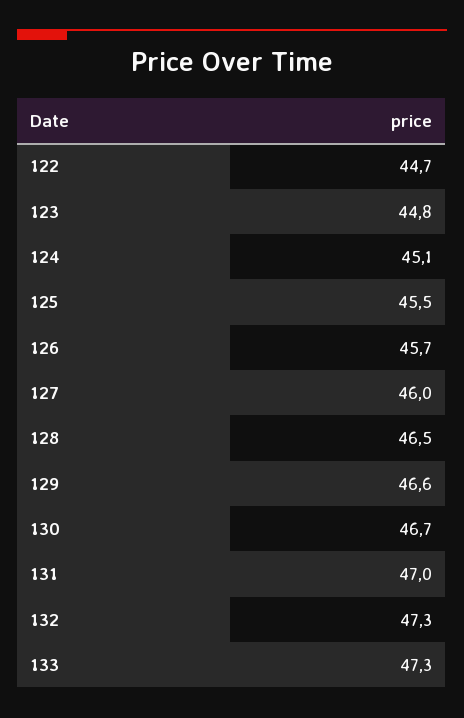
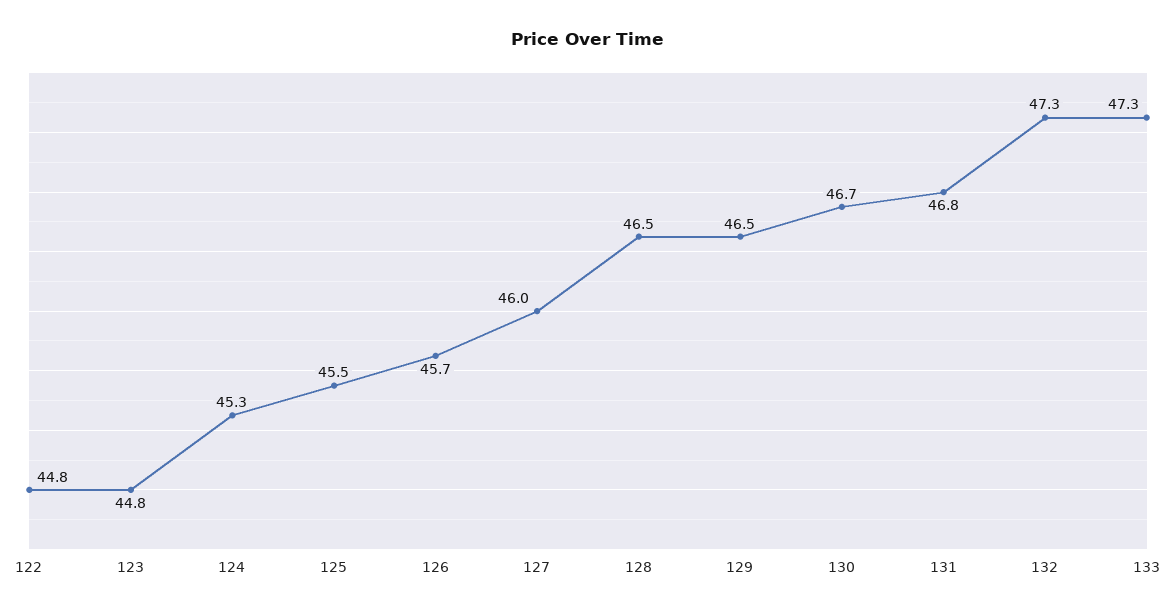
  {
-   "122": 44.7,
+   "122": 44.8,
    "123": 44.8,
-   "124": 45.1,
+   "124": 45.3,
    "125": 45.5,
    "126": 45.7,
    "127": 46,
    "128": 46.5,
-   "129": 46.6,
+   "129": 46.5,
    "130": 46.7,
-   "131": 47,
+   "131": 46.8,
    "132": 47.3,
    "133": 47.3
  }

